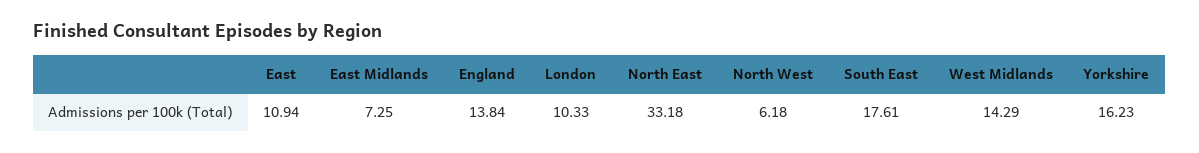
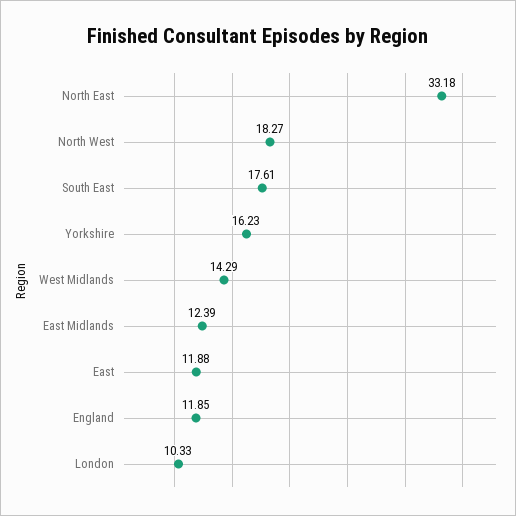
  {
-   "East": 10.94,
+   "East": 11.88,
-   "East Midlands": 7.25,
+   "East Midlands": 12.39,
-   "England": 13.84,
+   "England": 11.85,
    "London": 10.33,
    "North East": 33.18,
-   "North West": 6.18,
+   "North West": 18.27,
    "South East": 17.61,
    "West Midlands": 14.29,
    "Yorkshire": 16.23
  }

